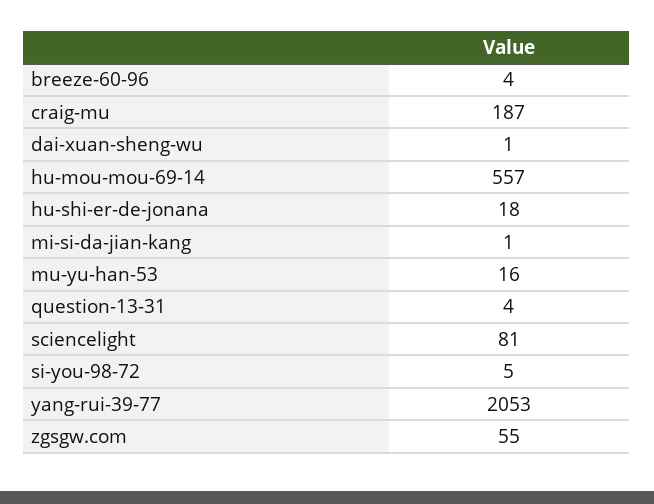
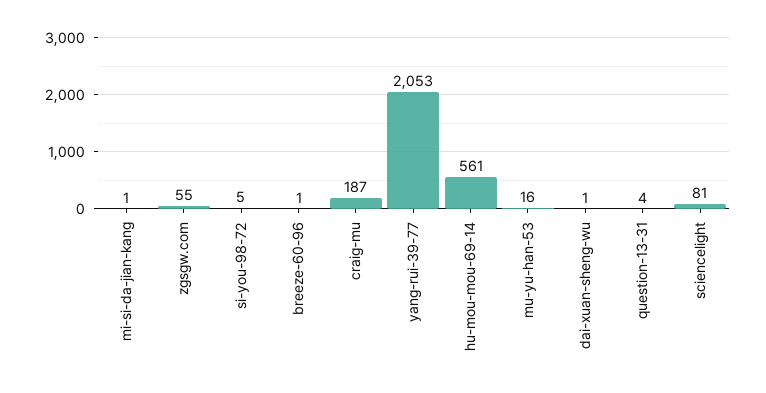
  {
-   "breeze-60-96": 4,
+   "breeze-60-96": 1,
    "craig-mu": 187,
    "dai-xuan-sheng-wu": 1,
-   "hu-mou-mou-69-14": 557,
+   "hu-mou-mou-69-14": 561,
-   "hu-shi-er-de-jonana": 18,
    "mi-si-da-jian-kang": 1,
    "mu-yu-han-53": 16,
    "question-13-31": 4,
    "sciencelight": 81,
    "si-you-98-72": 5,
    "yang-rui-39-77": 2053,
    "zgsgw.com": 55
  }

